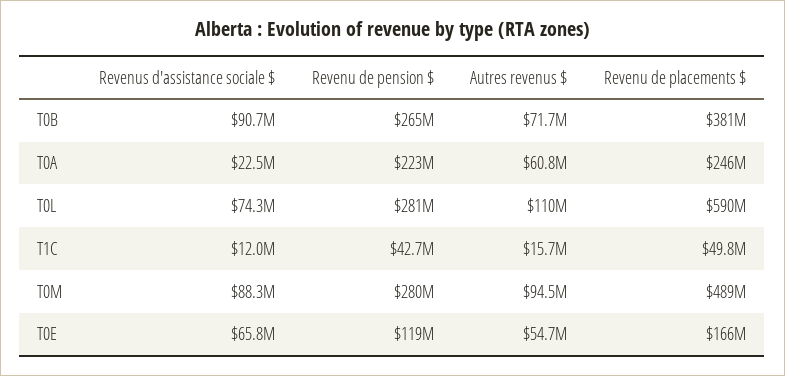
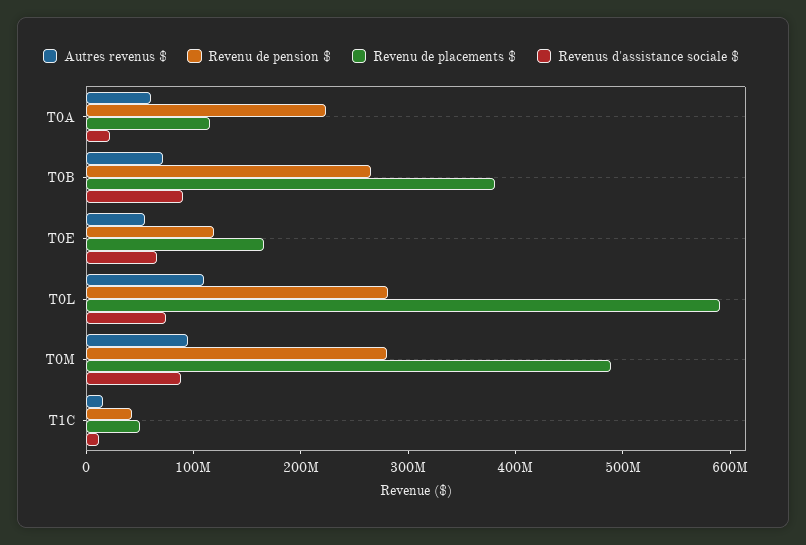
  {
    "Revenus d'assistance sociale $": {
      "T0B": 90700000,
      "T0A": 22500000,
      "T0L": 74300000,
      "T1C": 12000000,
      "T0M": 88300000,
      "T0E": 65800000
    },
    "Revenu de pension $": {
      "T0B": 265000000,
      "T0A": 223000000,
      "T0L": 281000000,
      "T1C": 42700000,
      "T0M": 280000000,
      "T0E": 119000000
    },
    "Autres revenus $": {
      "T0B": 71700000,
      "T0A": 60800000,
      "T0L": 110000000,
      "T1C": 15700000,
      "T0M": 94500000,
      "T0E": 54700000
    },
    "Revenu de placements $": {
      "T0B": 381000000,
-     "T0A": 246000000,
+     "T0A": 120000000,
      "T0L": 590000000,
      "T1C": 49800000,
      "T0M": 489000000,
      "T0E": 166000000
    }
  }

